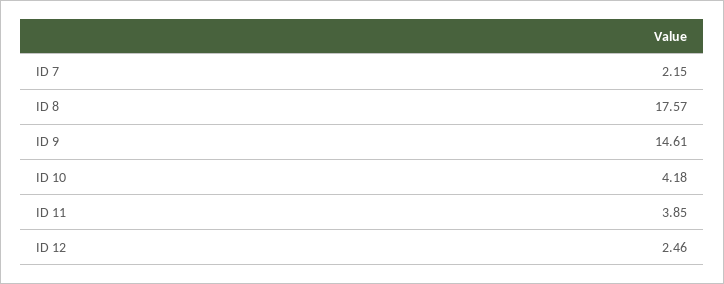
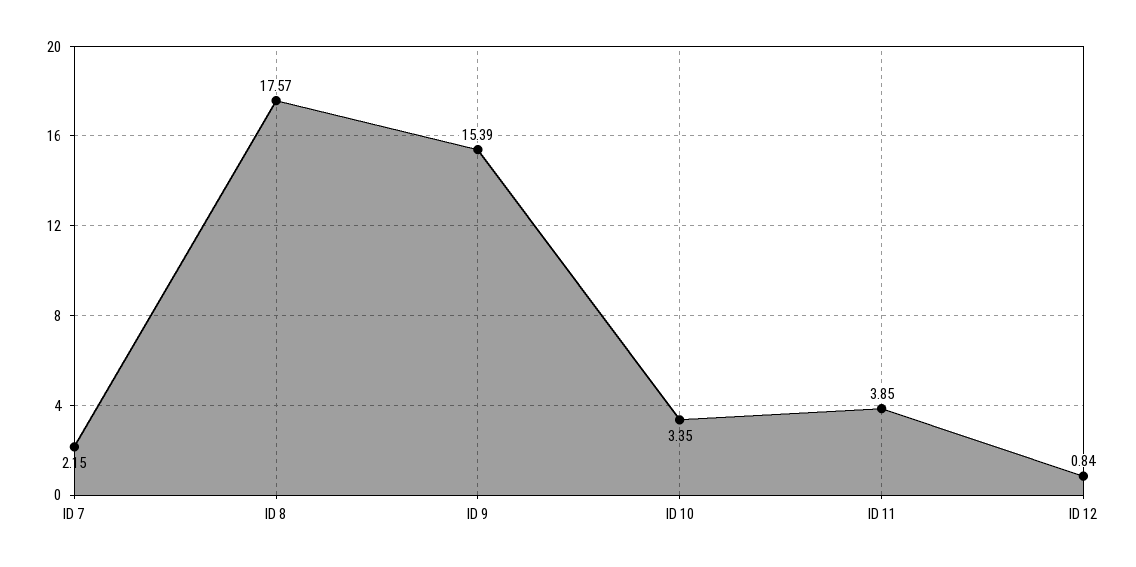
  {
    "ID 7": 2.15,
    "ID 8": 17.57,
-   "ID 9": 14.61,
+   "ID 9": 15.39,
-   "ID 10": 4.18,
+   "ID 10": 3.35,
    "ID 11": 3.85,
-   "ID 12": 2.46
+   "ID 12": 0.84
  }

